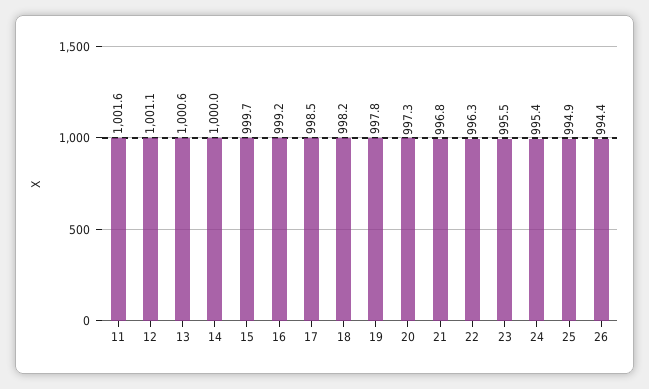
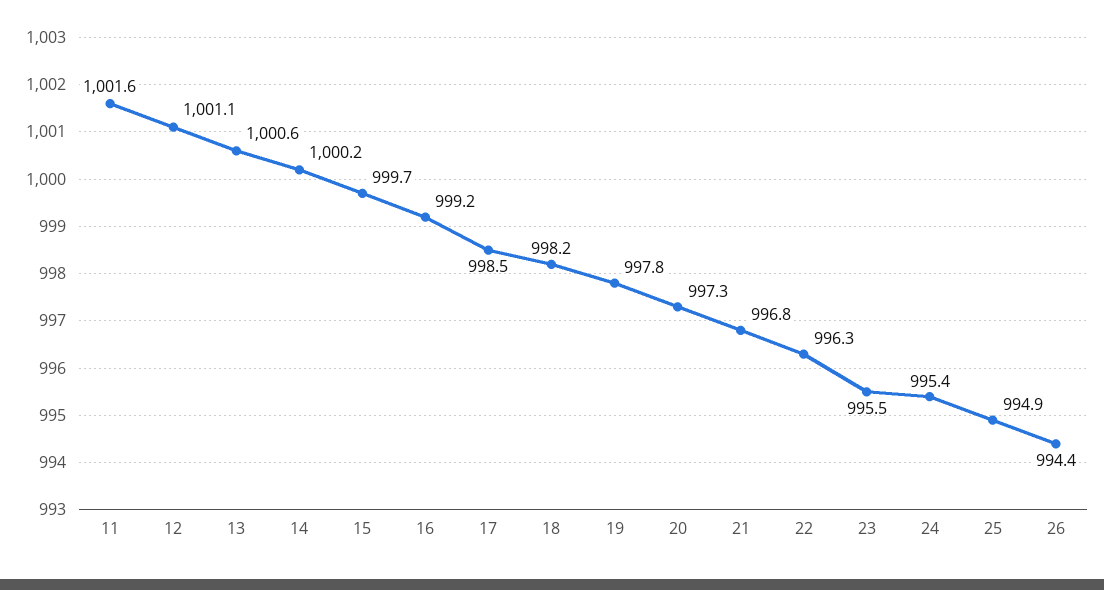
  {
    "11": 1001.6,
    "12": 1001.1,
    "13": 1000.6,
-   "14": 1000,
+   "14": 1000.2,
    "15": 999.7,
    "16": 999.2,
    "17": 998.5,
    "18": 998.2,
    "19": 997.8,
    "20": 997.3,
    "21": 996.8,
    "22": 996.3,
    "23": 995.5,
    "24": 995.4,
    "25": 994.9,
    "26": 994.4
  }

